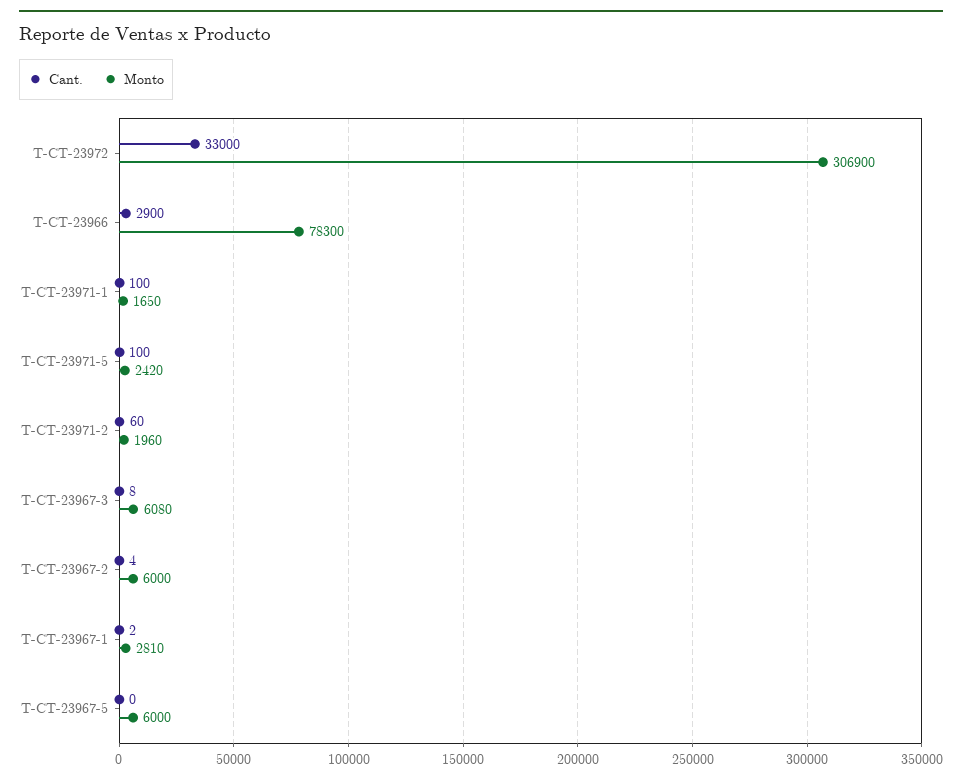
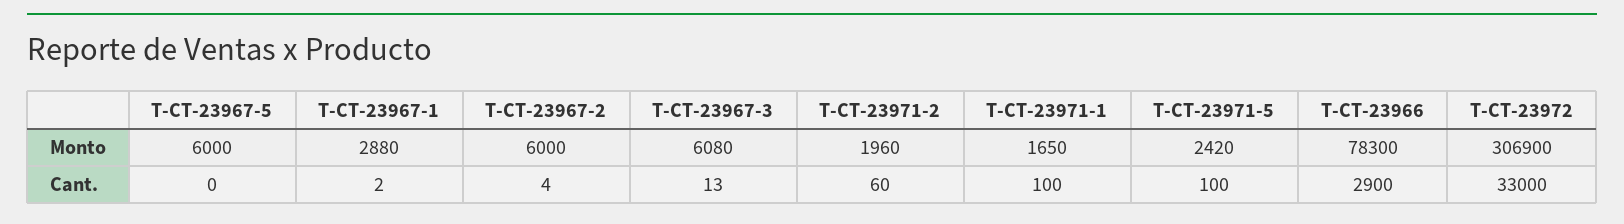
  {
    "Cant.": {
      "T-CT-23972": 33000,
      "T-CT-23966": 2900,
      "T-CT-23971-1": 100,
      "T-CT-23971-5": 100,
      "T-CT-23971-2": 60,
-     "T-CT-23967-3": 8,
+     "T-CT-23967-3": 13,
      "T-CT-23967-2": 4,
      "T-CT-23967-1": 2,
      "T-CT-23967-5": 0
    },
    "Monto": {
      "T-CT-23972": 306900,
      "T-CT-23966": 78300,
      "T-CT-23971-1": 1650,
      "T-CT-23971-5": 2420,
      "T-CT-23971-2": 1960,
      "T-CT-23967-3": 6080,
      "T-CT-23967-2": 6000,
-     "T-CT-23967-1": 2810,
+     "T-CT-23967-1": 2880,
      "T-CT-23967-5": 6000
    }
  }

